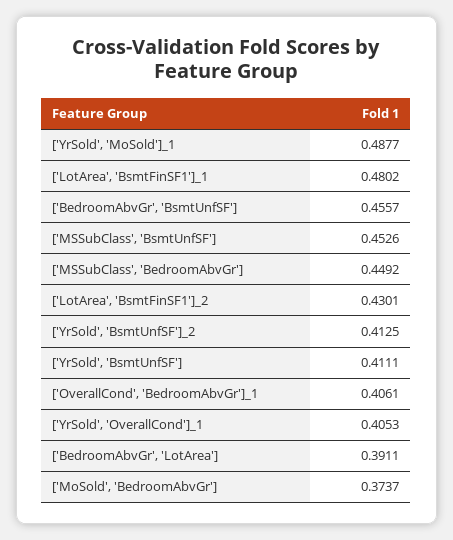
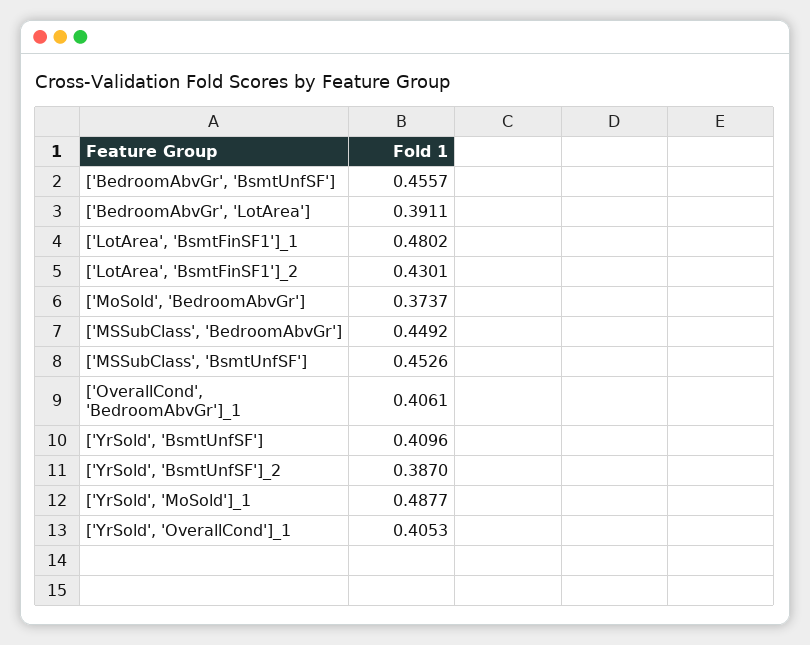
  {
    "['YrSold', 'MoSold']_1": 0.4877,
    "['LotArea', 'BsmtFinSF1']_1": 0.4802,
    "['BedroomAbvGr', 'BsmtUnfSF']": 0.4557,
    "['MSSubClass', 'BsmtUnfSF']": 0.4526,
    "['MSSubClass', 'BedroomAbvGr']": 0.4492,
    "['LotArea', 'BsmtFinSF1']_2": 0.4301,
-   "['YrSold', 'BsmtUnfSF']_2": 0.4125,
+   "['YrSold', 'BsmtUnfSF']_2": 0.387,
-   "['YrSold', 'BsmtUnfSF']": 0.4111,
+   "['YrSold', 'BsmtUnfSF']": 0.4096,
    "['OverallCond', 'BedroomAbvGr']_1": 0.4061,
    "['YrSold', 'OverallCond']_1": 0.4053,
    "['BedroomAbvGr', 'LotArea']": 0.3911,
    "['MoSold', 'BedroomAbvGr']": 0.3737
  }

